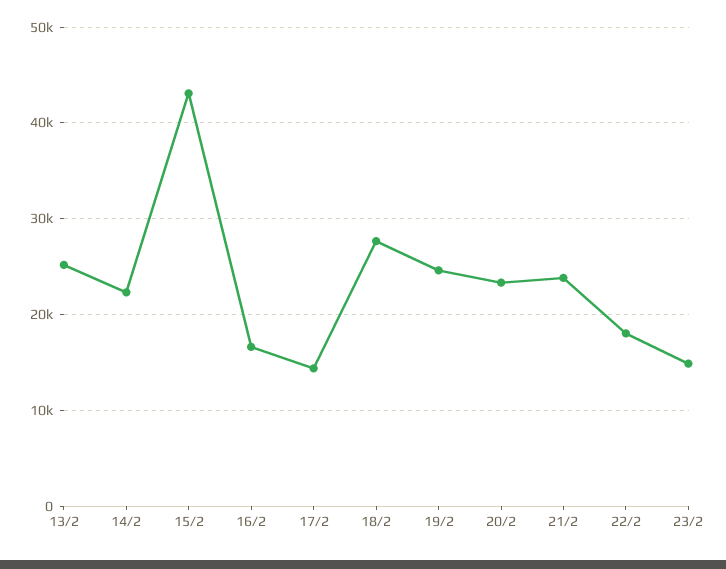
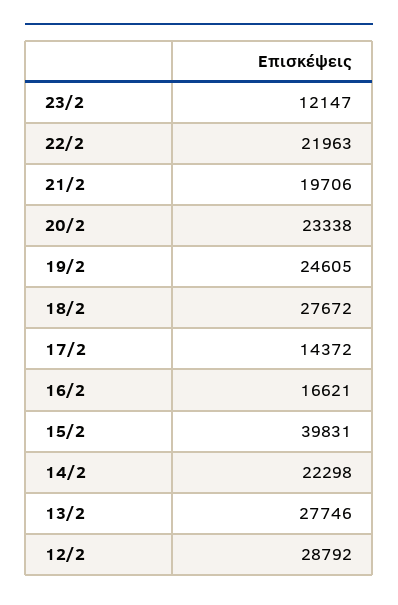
  {
-   "13/2": 25000,
+   "13/2": 27746,
    "14/2": 22298,
-   "15/2": 43000,
+   "15/2": 39831,
    "16/2": 16621,
    "17/2": 14372,
    "18/2": 27672,
    "19/2": 24605,
    "20/2": 23338,
-   "21/2": 24000,
+   "21/2": 19706,
-   "22/2": 18000,
+   "22/2": 21963,
-   "23/2": 15000
+   "23/2": 12147,
+   "12/2": 28792
  }

